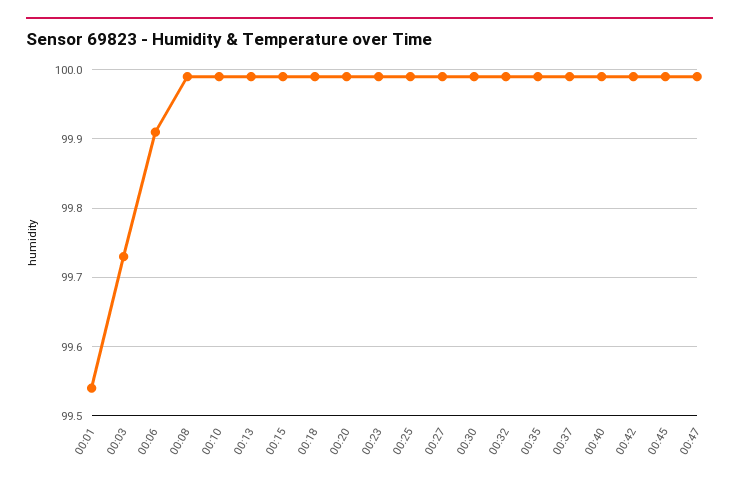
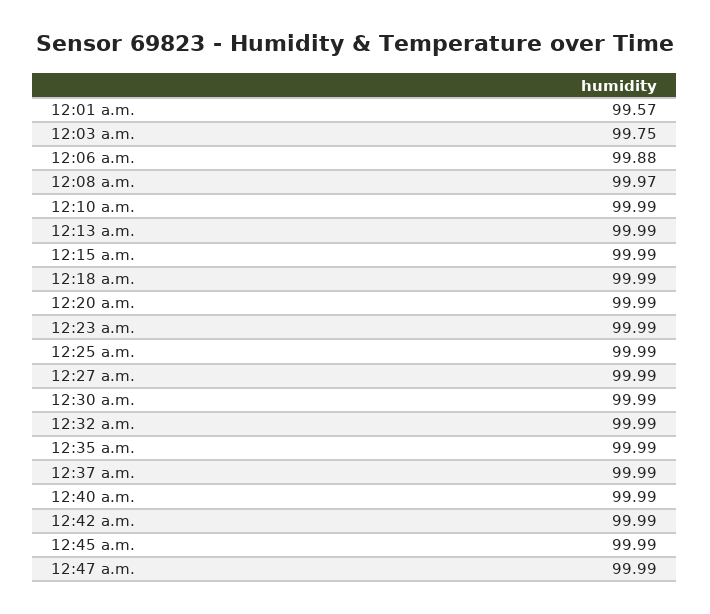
  {
-   "00:01": 99.54,
+   "00:01": 99.57,
-   "00:03": 99.73,
+   "00:03": 99.75,
-   "00:06": 99.91,
+   "00:06": 99.88,
-   "00:08": 99.99,
+   "00:08": 99.97,
    "00:10": 99.99,
    "00:13": 99.99,
    "00:15": 99.99,
    "00:18": 99.99,
    "00:20": 99.99,
    "00:23": 99.99,
    "00:25": 99.99,
    "00:27": 99.99,
    "00:30": 99.99,
    "00:32": 99.99,
    "00:35": 99.99,
    "00:37": 99.99,
    "00:40": 99.99,
    "00:42": 99.99,
    "00:45": 99.99,
    "00:47": 99.99
  }

